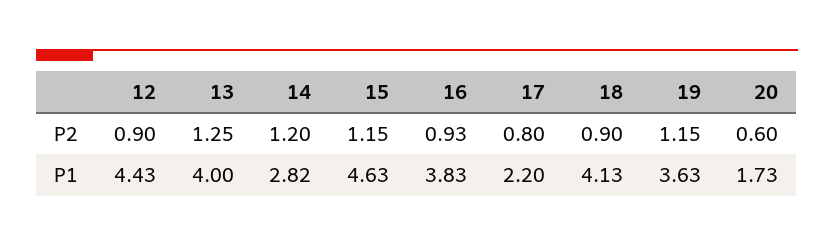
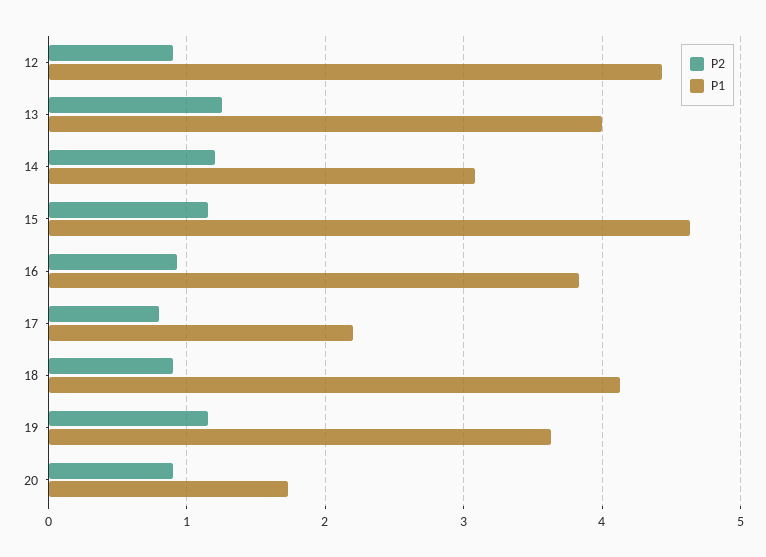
  {
    "P2": {
      "12": 0.9,
      "13": 1.25,
      "14": 1.2,
      "15": 1.15,
      "16": 0.93,
      "17": 0.8,
      "18": 0.9,
      "19": 1.15,
-     "20": 0.6
+     "20": 0.9
    },
    "P1": {
      "12": 4.43,
      "13": 4,
-     "14": 2.82,
+     "14": 3.1,
      "15": 4.63,
      "16": 3.83,
      "17": 2.2,
      "18": 4.13,
      "19": 3.63,
      "20": 1.73
    }
  }

